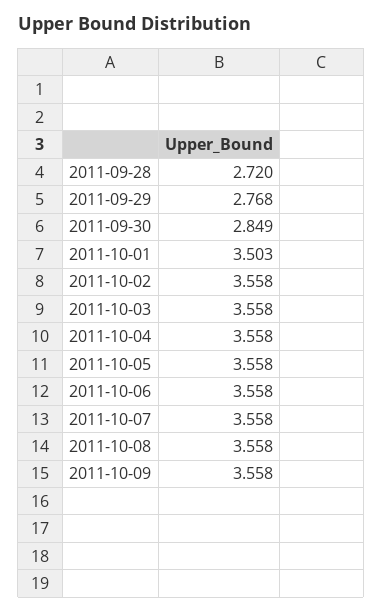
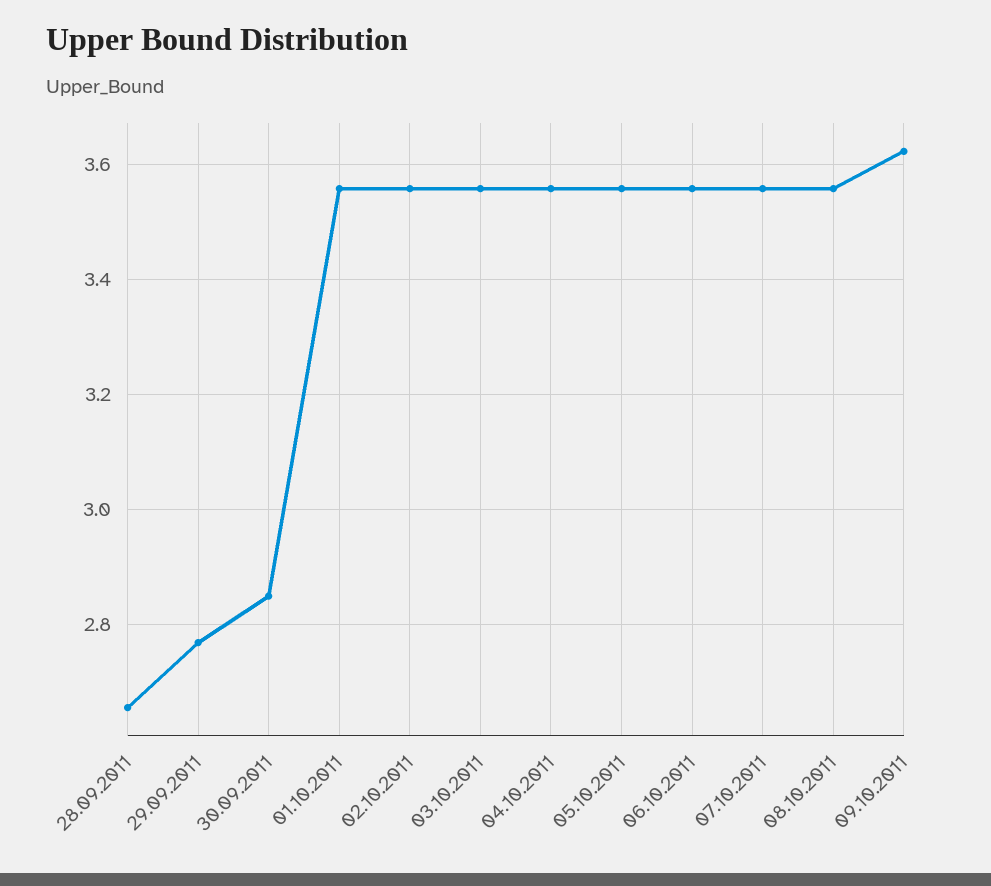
  {
-   "2011-09-28": 2.72,
+   "2011-09-28": 2.66,
    "2011-09-29": 2.768,
    "2011-09-30": 2.849,
-   "2011-10-01": 3.503,
+   "2011-10-01": 3.56,
    "2011-10-02": 3.558,
    "2011-10-03": 3.558,
    "2011-10-04": 3.558,
    "2011-10-05": 3.558,
    "2011-10-06": 3.558,
    "2011-10-07": 3.558,
    "2011-10-08": 3.558,
-   "2011-10-09": 3.558
+   "2011-10-09": 3.62
  }

